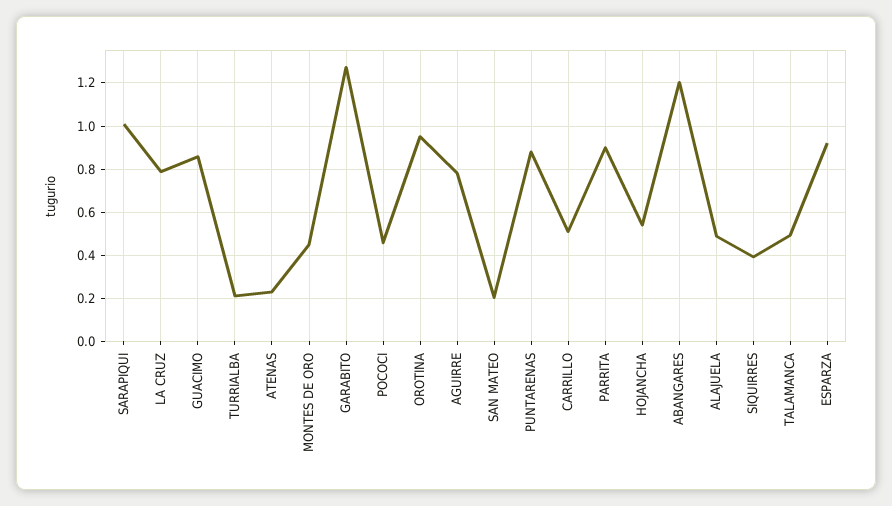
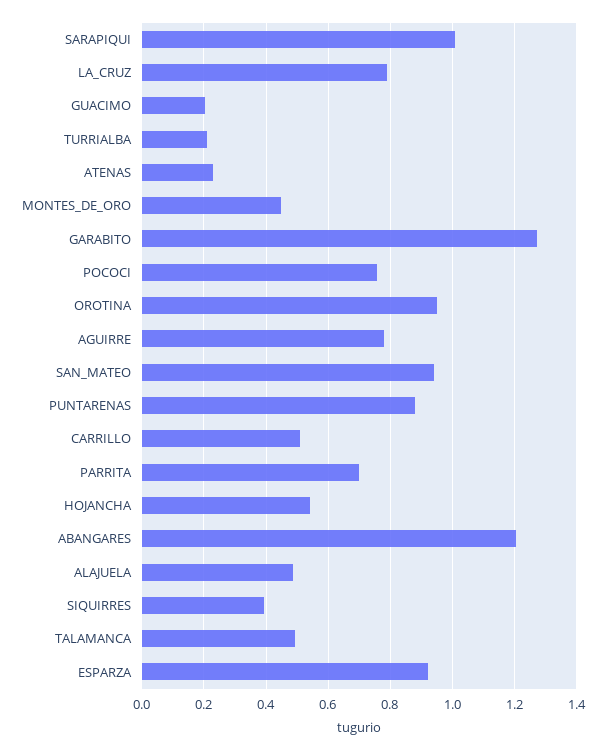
  {
    "SARAPIQUI": 1,
    "LA CRUZ": 0.78,
-   "GUACIMO": 0.85,
+   "GUACIMO": 0.2,
    "TURRIALBA": 0.22,
    "ATENAS": 0.24,
    "MONTES DE ORO": 0.44,
    "GARABITO": 1.28,
-   "POCOCI": 0.45,
+   "POCOCI": 0.76,
    "OROTINA": 0.96,
    "AGUIRRE": 0.78,
-   "SAN MATEO": 0.2,
+   "SAN MATEO": 0.94,
    "PUNTARENAS": 0.88,
    "CARRILLO": 0.5,
-   "PARRITA": 0.9,
+   "PARRITA": 0.7,
    "HOJANCHA": 0.54,
    "ABANGARES": 1.2,
    "ALAJUELA": 0.48,
    "SIQUIRRES": 0.4,
    "TALAMANCA": 0.5,
    "ESPARZA": 0.92
  }

